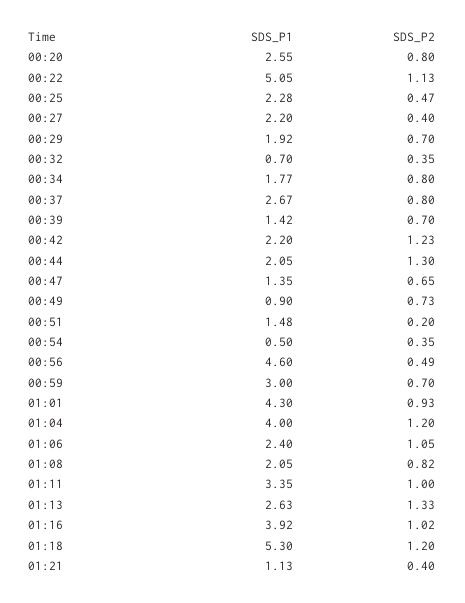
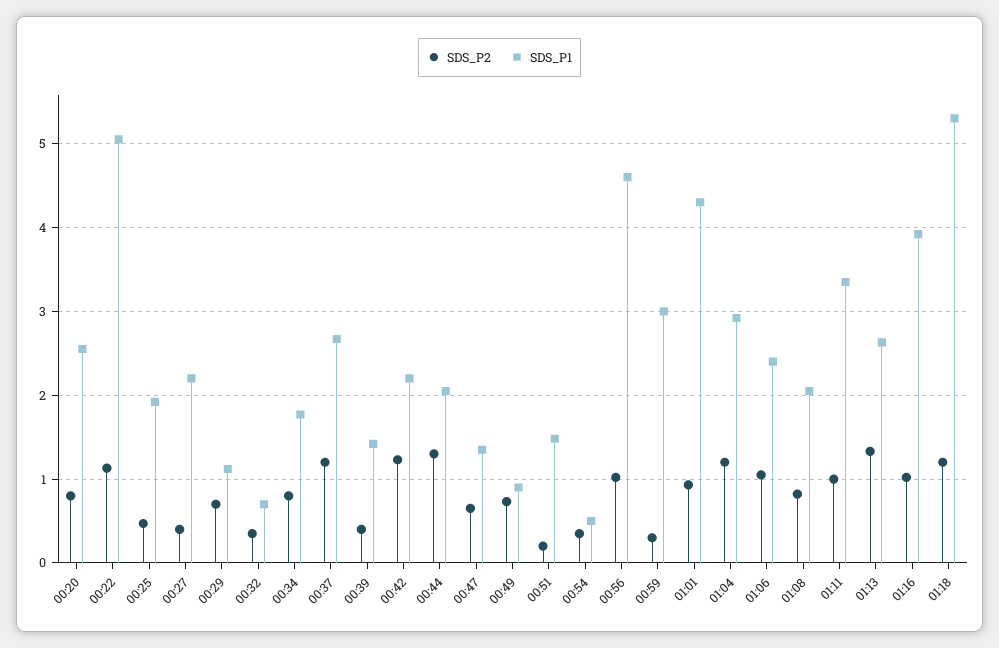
  {
    "SDS_P1": {
      "00:20": 2.55,
      "00:22": 5.05,
-     "00:25": 2.28,
+     "00:25": 1.9,
      "00:27": 2.2,
-     "00:29": 1.92,
+     "00:29": 1.1,
      "00:32": 0.7,
      "00:34": 1.77,
      "00:37": 2.67,
      "00:39": 1.42,
      "00:42": 2.2,
      "00:44": 2.05,
      "00:47": 1.35,
      "00:49": 0.9,
      "00:51": 1.48,
      "00:54": 0.5,
      "00:56": 4.6,
      "00:59": 3,
      "01:01": 4.3,
-     "01:04": 4,
+     "01:04": 2.9,
      "01:06": 2.4,
      "01:08": 2.05,
      "01:11": 3.35,
      "01:13": 2.63,
      "01:16": 3.92,
-     "01:18": 5.3,
+     "01:18": 5.3
-     "01:21": 1.13
    },
    "SDS_P2": {
      "00:20": 0.8,
      "00:22": 1.13,
      "00:25": 0.47,
      "00:27": 0.4,
      "00:29": 0.7,
      "00:32": 0.35,
      "00:34": 0.8,
-     "00:37": 0.8,
+     "00:37": 1.2,
-     "00:39": 0.7,
+     "00:39": 0.4,
      "00:42": 1.23,
      "00:44": 1.3,
      "00:47": 0.65,
      "00:49": 0.73,
      "00:51": 0.2,
      "00:54": 0.35,
-     "00:56": 0.49,
+     "00:56": 1,
-     "00:59": 0.7,
+     "00:59": 0.3,
      "01:01": 0.93,
      "01:04": 1.2,
      "01:06": 1.05,
      "01:08": 0.82,
      "01:11": 1,
      "01:13": 1.33,
      "01:16": 1.02,
-     "01:18": 1.2,
+     "01:18": 1.2
-     "01:21": 0.4
    }
  }

